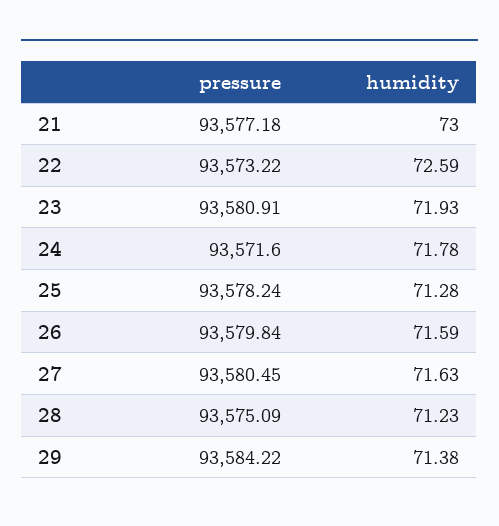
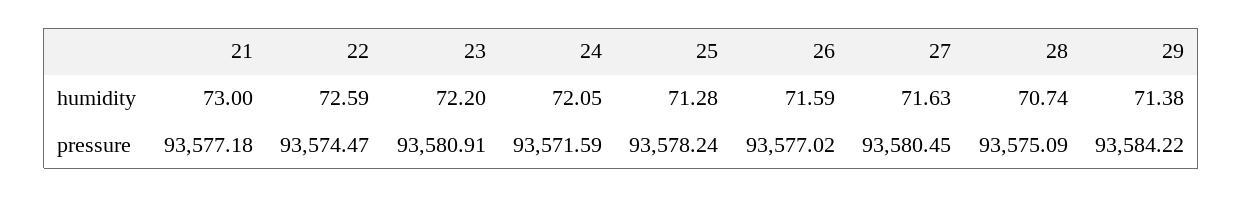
  {
    "pressure": {
      "21": 93577.18,
-     "22": 93573.22,
+     "22": 93574.47,
      "23": 93580.91,
-     "24": 93571.6,
+     "24": 93571.59,
      "25": 93578.24,
-     "26": 93579.84,
+     "26": 93577.02,
      "27": 93580.45,
      "28": 93575.09,
      "29": 93584.22
    },
    "humidity": {
      "21": 73,
      "22": 72.59,
-     "23": 71.93,
+     "23": 72.2,
-     "24": 71.78,
+     "24": 72.05,
      "25": 71.28,
      "26": 71.59,
      "27": 71.63,
-     "28": 71.23,
+     "28": 70.74,
      "29": 71.38
    }
  }

